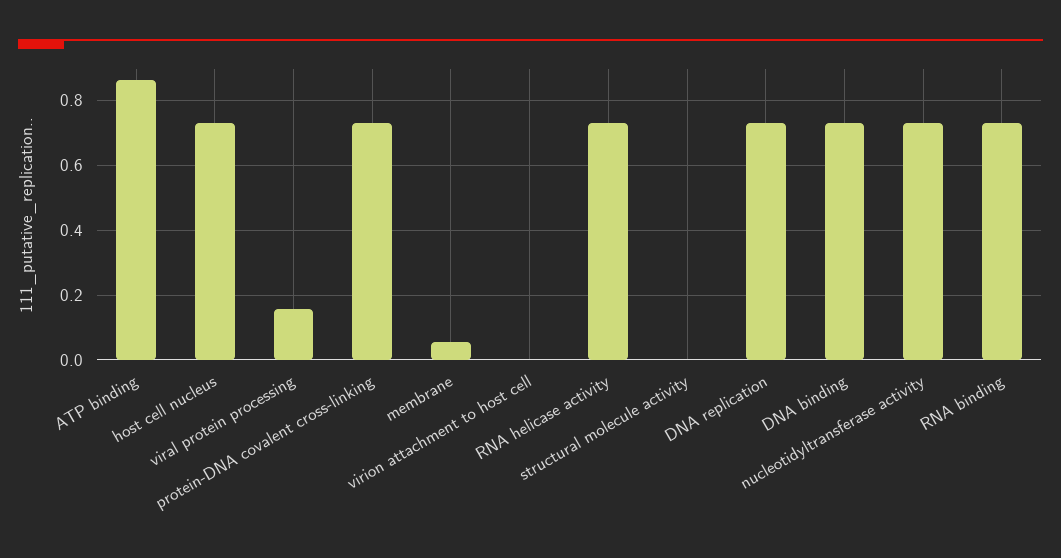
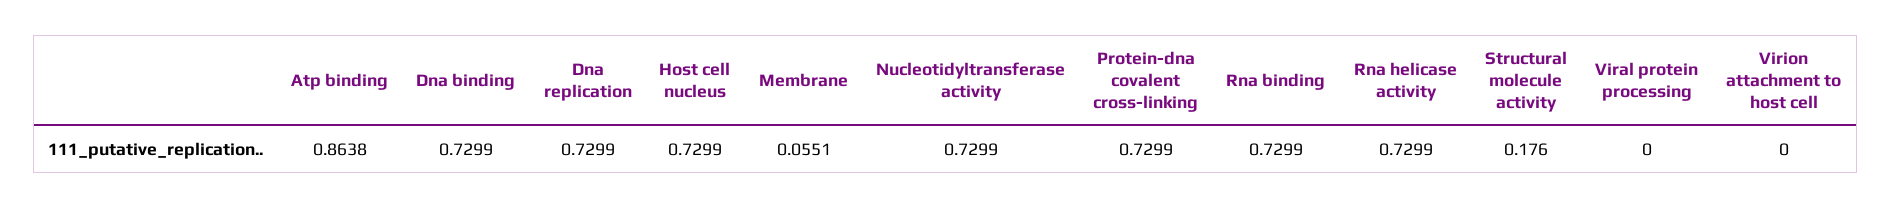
  {
    "ATP binding": 0.8638,
    "host cell nucleus": 0.7299,
-   "viral protein processing": 0.16,
+   "viral protein processing": 0,
    "protein-DNA covalent cross-linking": 0.7299,
    "membrane": 0.0551,
    "virion attachment to host cell": 0,
    "RNA helicase activity": 0.7299,
-   "structural molecule activity": 0,
+   "structural molecule activity": 0.176,
    "DNA replication": 0.7299,
    "DNA binding": 0.7299,
    "nucleotidyltransferase activity": 0.7299,
    "RNA binding": 0.7299
  }

